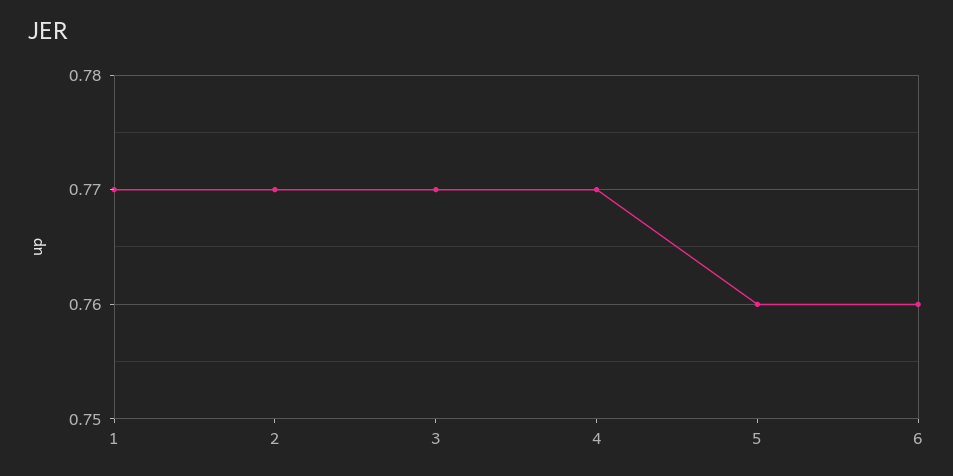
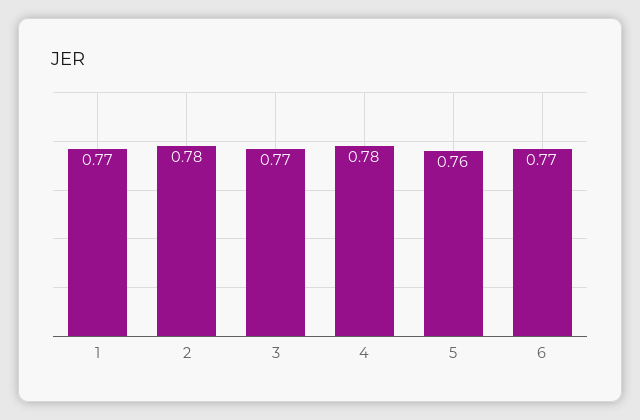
  {
    "1": 0.77,
-   "2": 0.77,
+   "2": 0.78,
    "3": 0.77,
-   "4": 0.77,
+   "4": 0.78,
    "5": 0.76,
-   "6": 0.76
+   "6": 0.77
  }

